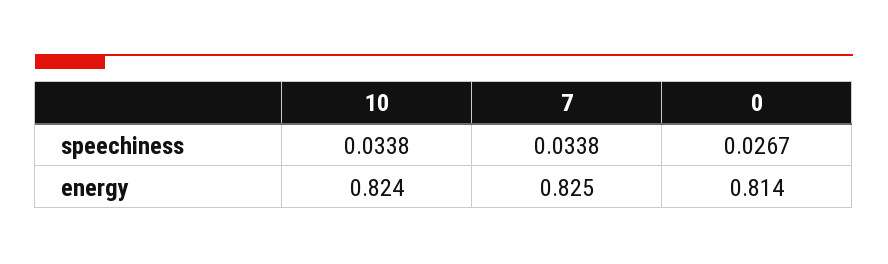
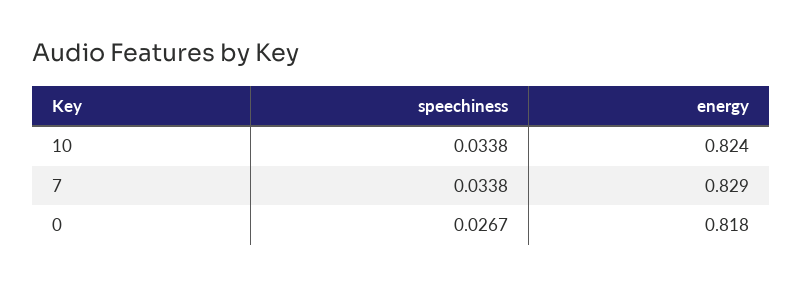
  {
    "10": {
      "speechiness": 0.0338,
      "energy": 0.824
    },
    "7": {
      "speechiness": 0.0338,
-     "energy": 0.825
+     "energy": 0.829
    },
    "0": {
      "speechiness": 0.0267,
-     "energy": 0.814
+     "energy": 0.818
    }
  }

